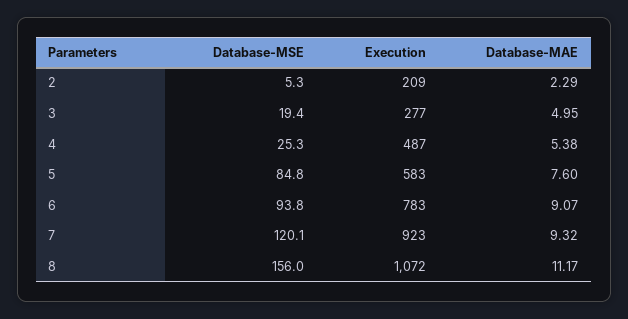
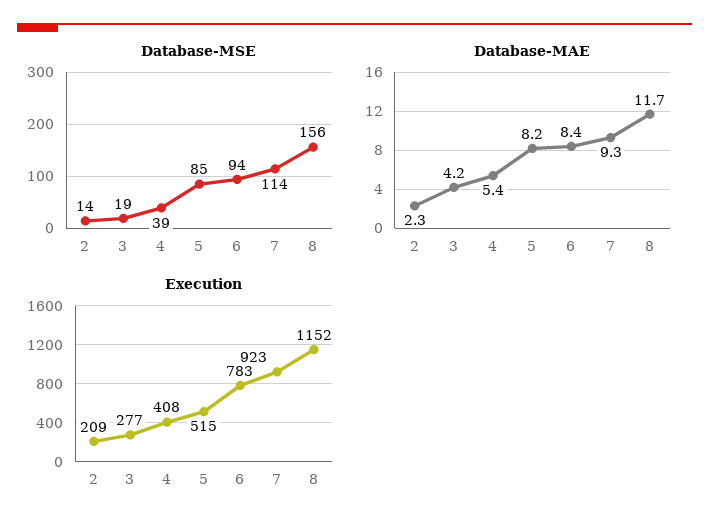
  {
    "Database-MSE": {
-     "2": 5.3,
+     "2": 14,
      "3": 19.4,
-     "4": 25.3,
+     "4": 39,
      "5": 84.8,
      "6": 93.8,
-     "7": 120.1,
+     "7": 114,
      "8": 156
    },
    "Execution": {
      "2": 209,
      "3": 277,
-     "4": 487,
+     "4": 408,
-     "5": 583,
+     "5": 515,
      "6": 783,
      "7": 923,
-     "8": 1072
+     "8": 1152
    },
    "Database-MAE": {
      "2": 2.29,
-     "3": 4.95,
+     "3": 4.2,
      "4": 5.38,
-     "5": 7.6,
+     "5": 8.2,
-     "6": 9.07,
+     "6": 8.4,
      "7": 9.32,
-     "8": 11.17
+     "8": 11.7
    }
  }

